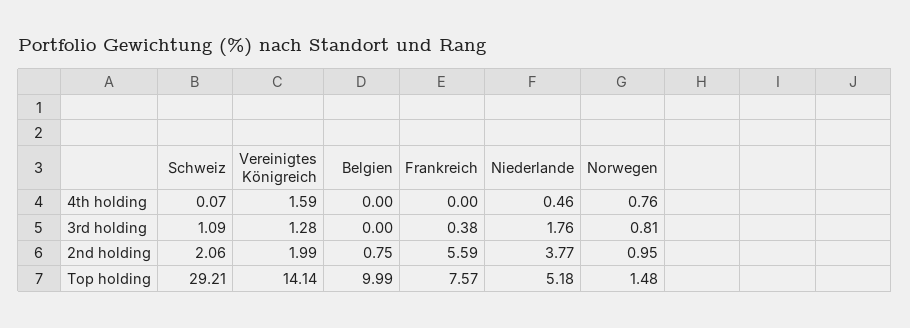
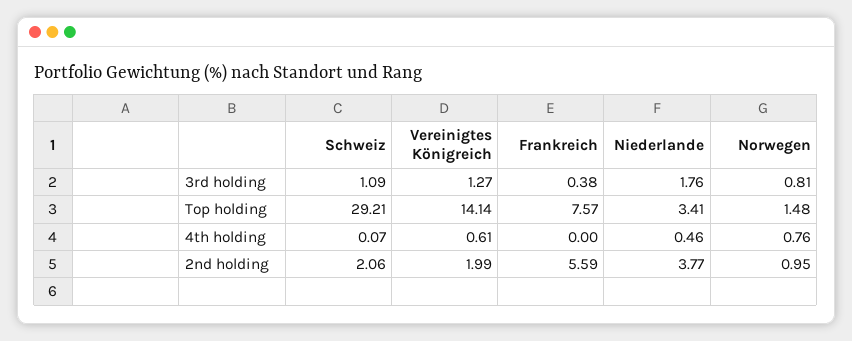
  {
    "Schweiz": {
      "4th holding": 0.07,
      "3rd holding": 1.09,
      "2nd holding": 2.06,
      "Top holding": 29.21
    },
    "Vereinigtes Königreich": {
-     "4th holding": 1.59,
+     "4th holding": 0.61,
-     "3rd holding": 1.28,
+     "3rd holding": 1.27,
      "2nd holding": 1.99,
      "Top holding": 14.14
    },
-   "Belgien": {
-     "4th holding": 0,
-     "3rd holding": 0,
-     "2nd holding": 0.75,
-     "Top holding": 9.99
-   },
    "Frankreich": {
      "4th holding": 0,
      "3rd holding": 0.38,
      "2nd holding": 5.59,
      "Top holding": 7.57
    },
    "Niederlande": {
      "4th holding": 0.46,
      "3rd holding": 1.76,
      "2nd holding": 3.77,
-     "Top holding": 5.18
+     "Top holding": 3.41
    },
    "Norwegen": {
      "4th holding": 0.76,
      "3rd holding": 0.81,
      "2nd holding": 0.95,
      "Top holding": 1.48
    }
  }

